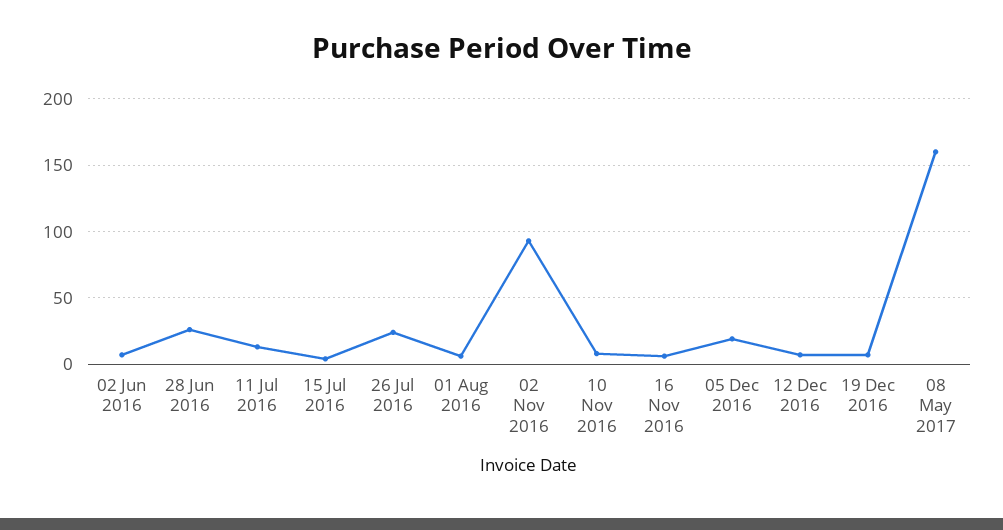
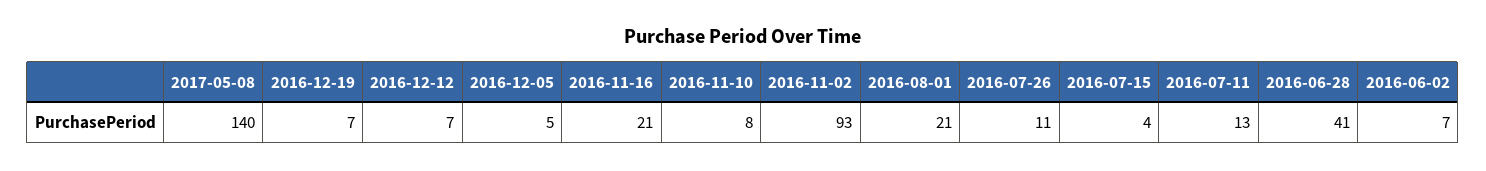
  {
    "02 Jun 2016": 7,
-   "28 Jun 2016": 25,
+   "28 Jun 2016": 41,
    "11 Jul 2016": 13,
    "15 Jul 2016": 4,
-   "26 Jul 2016": 25,
+   "26 Jul 2016": 11,
-   "01 Aug 2016": 5,
+   "01 Aug 2016": 21,
    "02 Nov 2016": 93,
    "10 Nov 2016": 8,
-   "16 Nov 2016": 5,
+   "16 Nov 2016": 21,
-   "05 Dec 2016": 20,
+   "05 Dec 2016": 5,
    "12 Dec 2016": 7,
    "19 Dec 2016": 7,
-   "08 May 2017": 160
+   "08 May 2017": 140
  }

